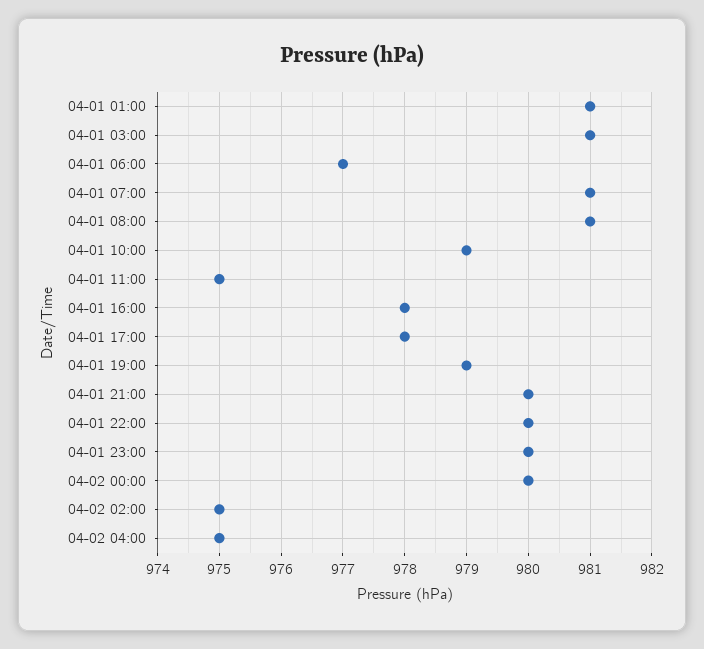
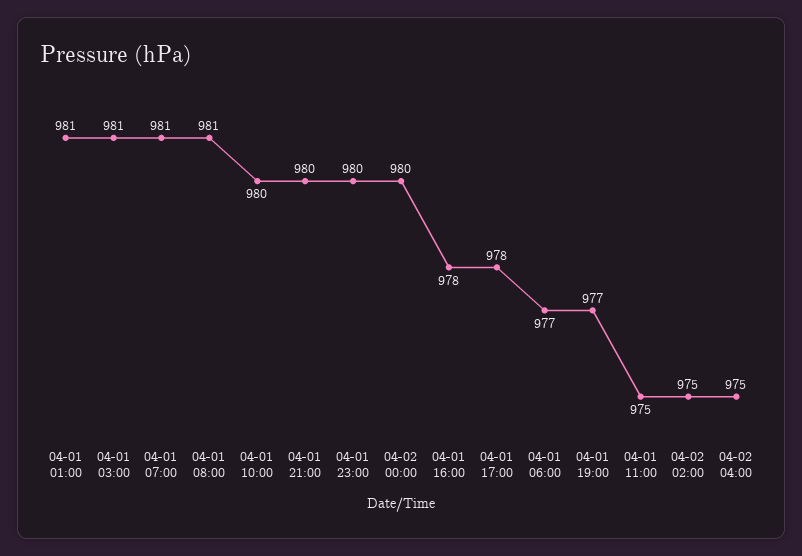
  {
    "04-01 01:00": 981,
    "04-01 03:00": 981,
    "04-01 06:00": 977,
    "04-01 07:00": 981,
    "04-01 08:00": 981,
-   "04-01 10:00": 979,
+   "04-01 10:00": 980,
    "04-01 11:00": 975,
    "04-01 16:00": 978,
    "04-01 17:00": 978,
-   "04-01 19:00": 979,
+   "04-01 19:00": 977,
    "04-01 21:00": 980,
-   "04-01 22:00": 980,
    "04-01 23:00": 980,
    "04-02 00:00": 980,
    "04-02 02:00": 975,
    "04-02 04:00": 975
  }

